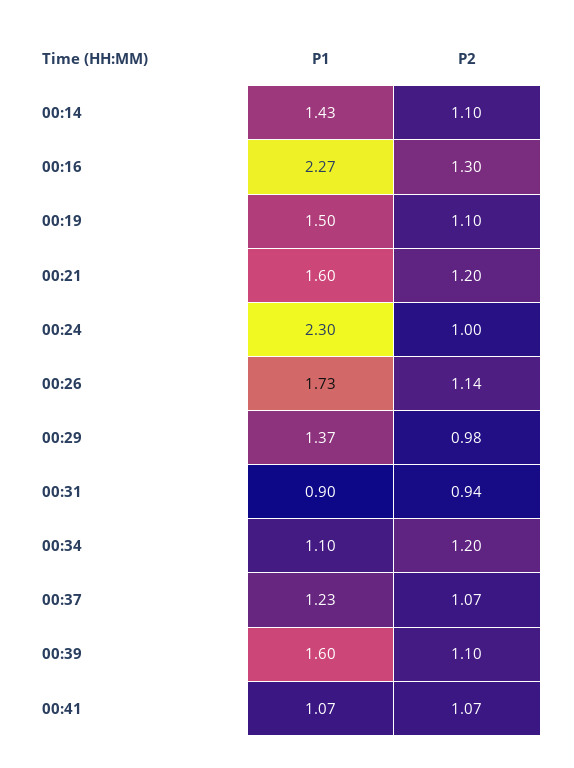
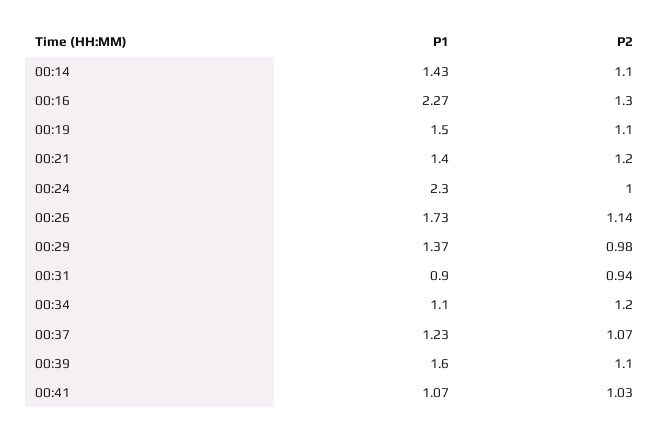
  {
    "P1": {
      "00:14": 1.43,
      "00:16": 2.27,
      "00:19": 1.5,
-     "00:21": 1.6,
+     "00:21": 1.4,
      "00:24": 2.3,
      "00:26": 1.73,
      "00:29": 1.37,
      "00:31": 0.9,
      "00:34": 1.1,
      "00:37": 1.23,
      "00:39": 1.6,
      "00:41": 1.07
    },
    "P2": {
      "00:14": 1.1,
      "00:16": 1.3,
      "00:19": 1.1,
      "00:21": 1.2,
      "00:24": 1,
      "00:26": 1.14,
      "00:29": 0.98,
      "00:31": 0.94,
      "00:34": 1.2,
      "00:37": 1.07,
      "00:39": 1.1,
-     "00:41": 1.07
+     "00:41": 1.03
    }
  }

